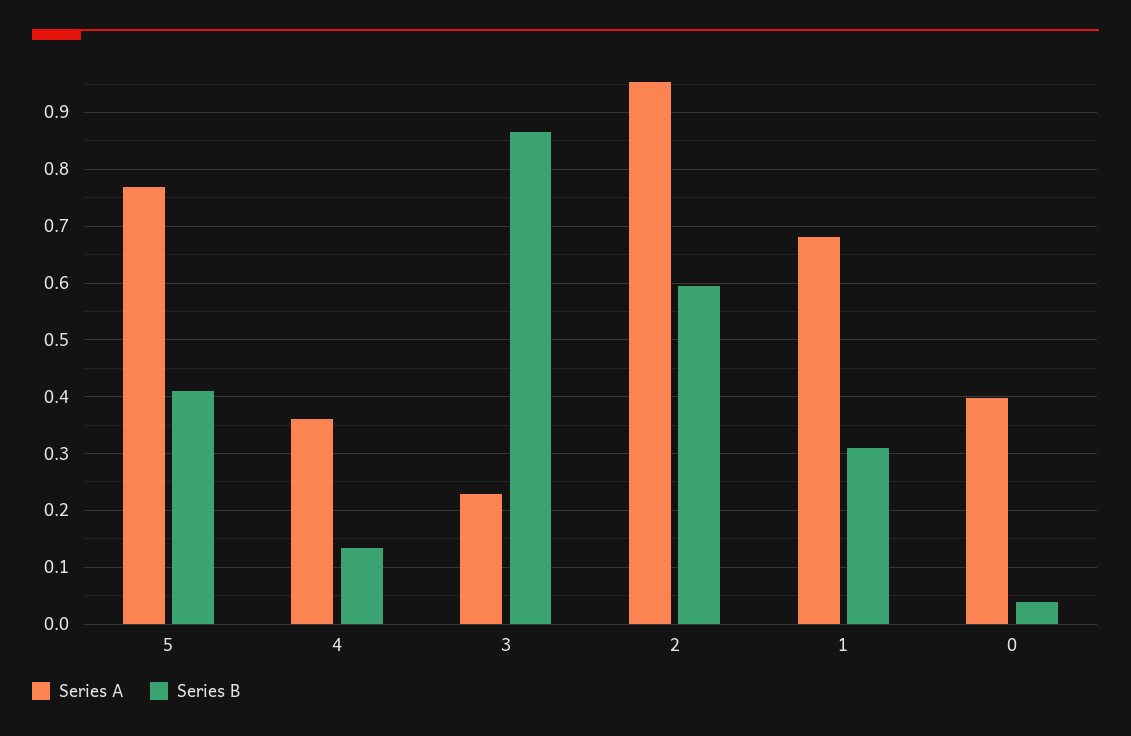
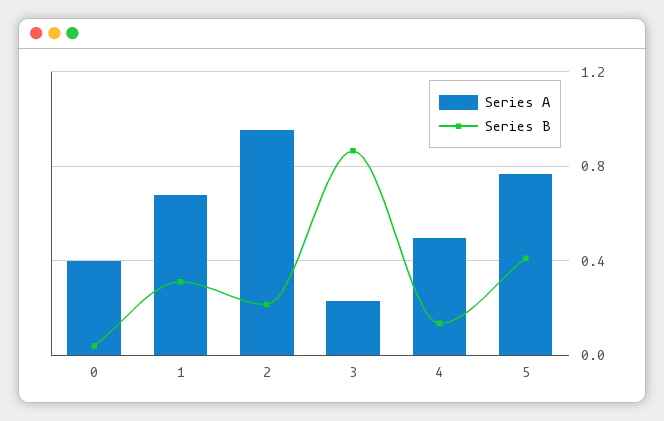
  {
    "Series A": {
      "5": 0.76,
-     "4": 0.36,
+     "4": 0.5,
      "3": 0.22,
      "2": 0.96,
      "1": 0.68,
      "0": 0.4
    },
    "Series B": {
      "5": 0.42,
      "4": 0.14,
      "3": 0.86,
-     "2": 0.6,
+     "2": 0.2,
      "1": 0.32,
      "0": 0.04
    }
  }

